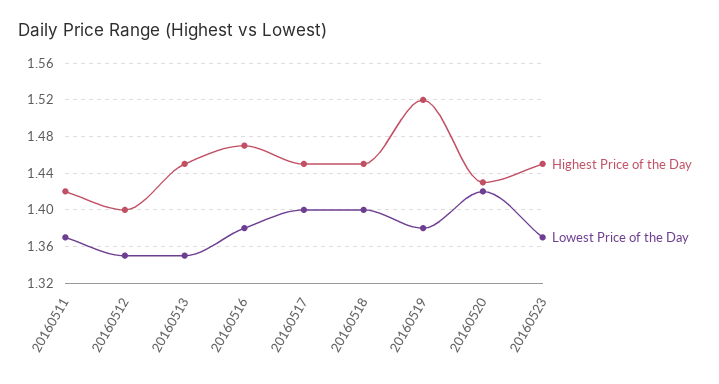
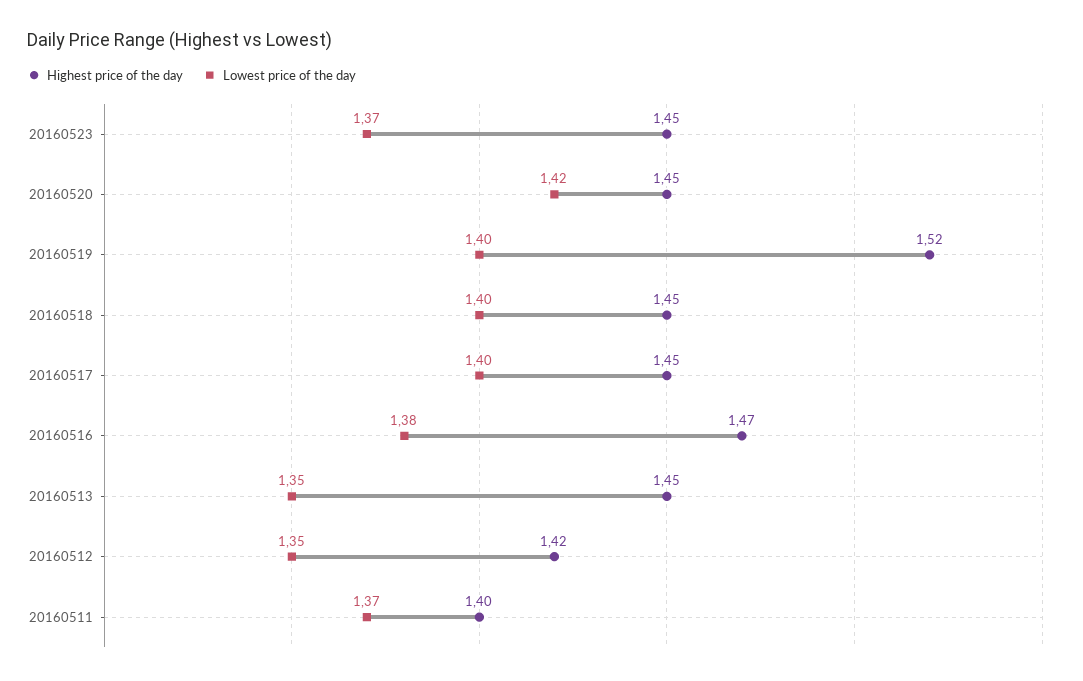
  {
    "Highest Price of the Day": {
-     "20160511": 1.42,
+     "20160511": 1.4,
-     "20160512": 1.4,
+     "20160512": 1.42,
      "20160513": 1.45,
      "20160516": 1.47,
      "20160517": 1.45,
      "20160518": 1.45,
      "20160519": 1.52,
-     "20160520": 1.43,
+     "20160520": 1.45,
      "20160523": 1.45
    },
    "Lowest Price of the Day": {
      "20160511": 1.37,
      "20160512": 1.35,
      "20160513": 1.35,
      "20160516": 1.38,
      "20160517": 1.4,
      "20160518": 1.4,
-     "20160519": 1.38,
+     "20160519": 1.4,
      "20160520": 1.42,
      "20160523": 1.37
    }
  }

